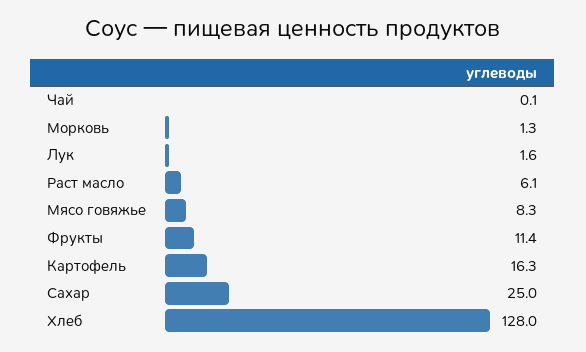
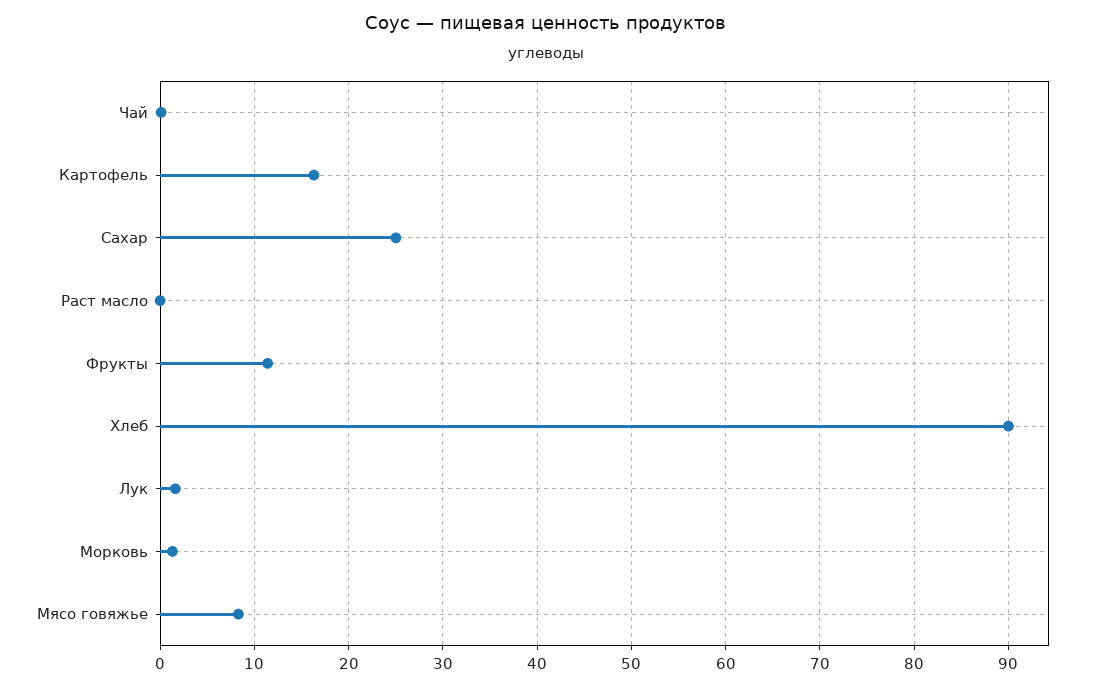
  {
    "Чай": 0.1,
    "Морковь": 1.3,
    "Лук": 1.6,
-   "Раст масло": 6.1,
+   "Раст масло": 0,
    "Мясо говяжье": 8.3,
    "Фрукты": 11.4,
    "Картофель": 16.3,
    "Сахар": 25,
-   "Хлеб": 128
+   "Хлеб": 90
  }

